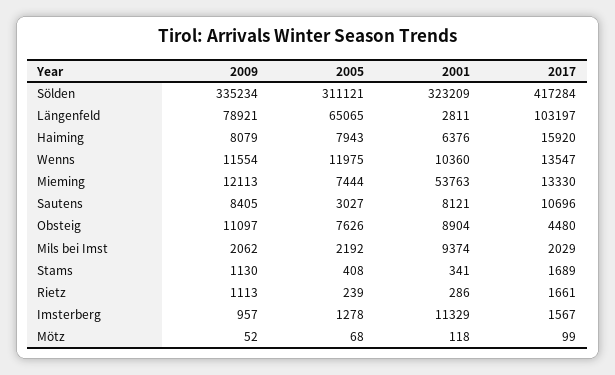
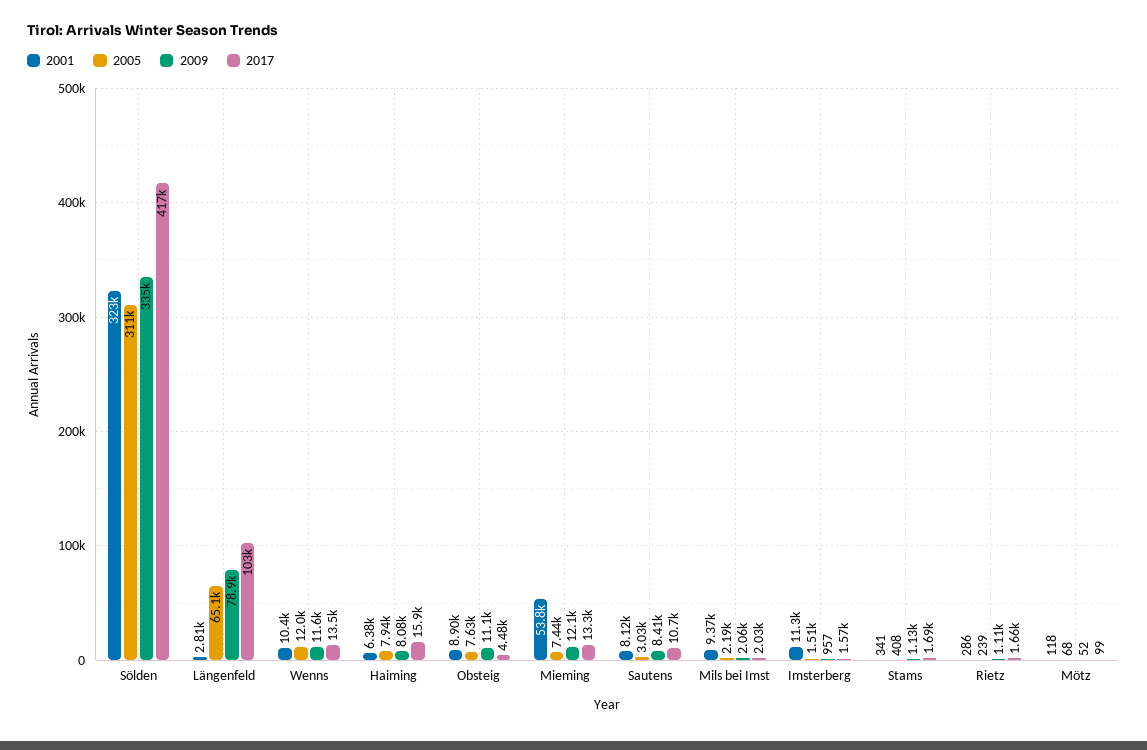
  {
    "2009": {
      "Sölden": 335234,
      "Längenfeld": 78921,
      "Haiming": 8079,
      "Wenns": 11554,
      "Mieming": 12113,
      "Sautens": 8405,
      "Obsteig": 11097,
      "Mils bei Imst": 2062,
      "Stams": 1130,
      "Rietz": 1113,
      "Imsterberg": 957,
      "Mötz": 52
    },
    "2005": {
      "Sölden": 311121,
      "Längenfeld": 65065,
      "Haiming": 7943,
      "Wenns": 11975,
      "Mieming": 7444,
      "Sautens": 3027,
      "Obsteig": 7626,
      "Mils bei Imst": 2192,
      "Stams": 408,
      "Rietz": 239,
-     "Imsterberg": 1278,
+     "Imsterberg": 1510,
      "Mötz": 68
    },
    "2001": {
      "Sölden": 323209,
      "Längenfeld": 2811,
      "Haiming": 6376,
      "Wenns": 10360,
      "Mieming": 53763,
      "Sautens": 8121,
      "Obsteig": 8904,
      "Mils bei Imst": 9374,
      "Stams": 341,
      "Rietz": 286,
      "Imsterberg": 11329,
      "Mötz": 118
    },
    "2017": {
      "Sölden": 417284,
      "Längenfeld": 103197,
      "Haiming": 15920,
      "Wenns": 13547,
      "Mieming": 13330,
      "Sautens": 10696,
      "Obsteig": 4480,
      "Mils bei Imst": 2029,
      "Stams": 1689,
      "Rietz": 1661,
      "Imsterberg": 1567,
      "Mötz": 99
    }
  }

